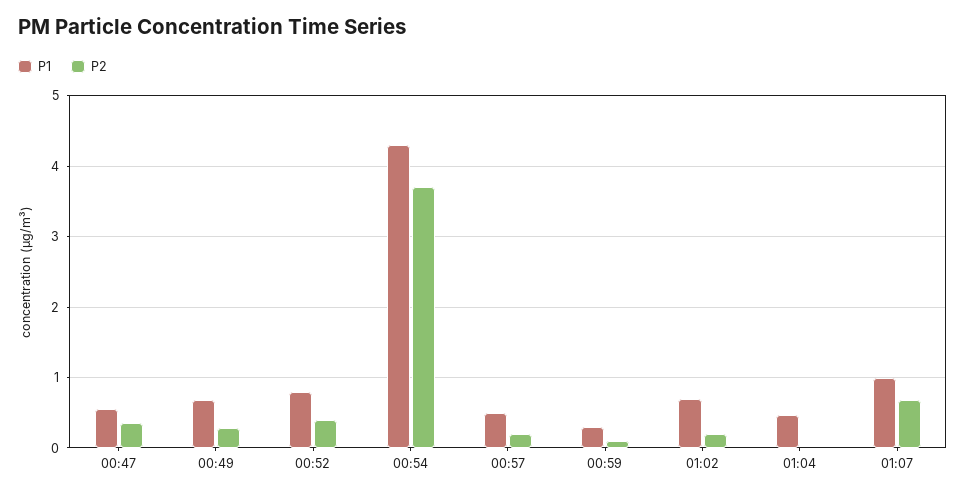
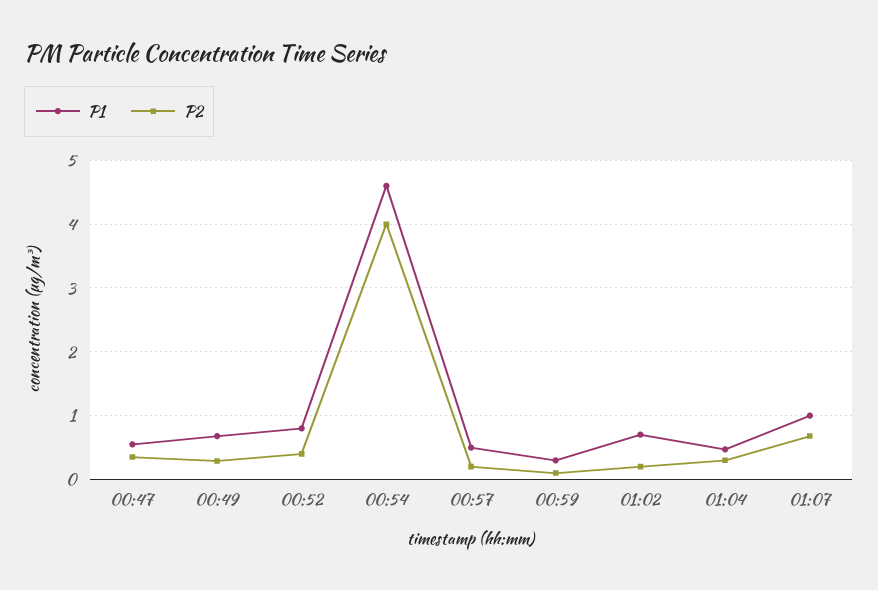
  {
    "P1": {
      "00:47": 0.6,
      "00:49": 0.7,
      "00:52": 0.8,
-     "00:54": 4.3,
+     "00:54": 4.6,
      "00:57": 0.5,
      "00:59": 0.3,
      "01:02": 0.7,
      "01:04": 0.5,
      "01:07": 1
    },
    "P2": {
      "00:47": 0.4,
      "00:49": 0.3,
      "00:52": 0.4,
-     "00:54": 3.7,
+     "00:54": 4,
      "00:57": 0.2,
      "00:59": 0.1,
      "01:02": 0.2,
-     "01:04": 0,
+     "01:04": 0.3,
      "01:07": 0.7
    }
  }

